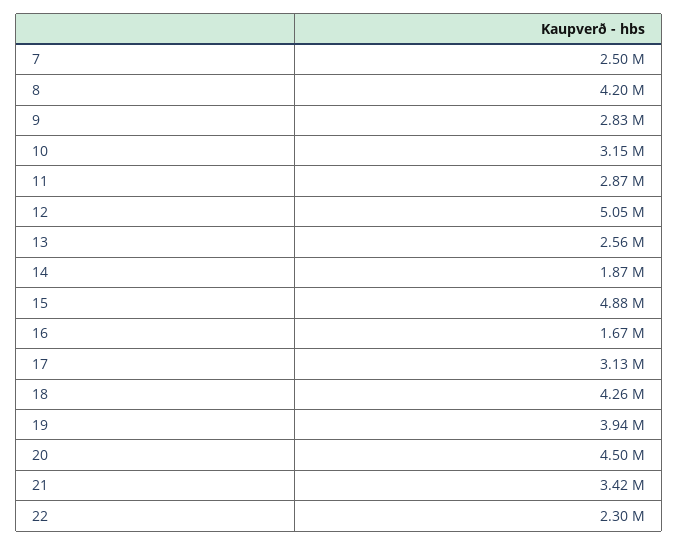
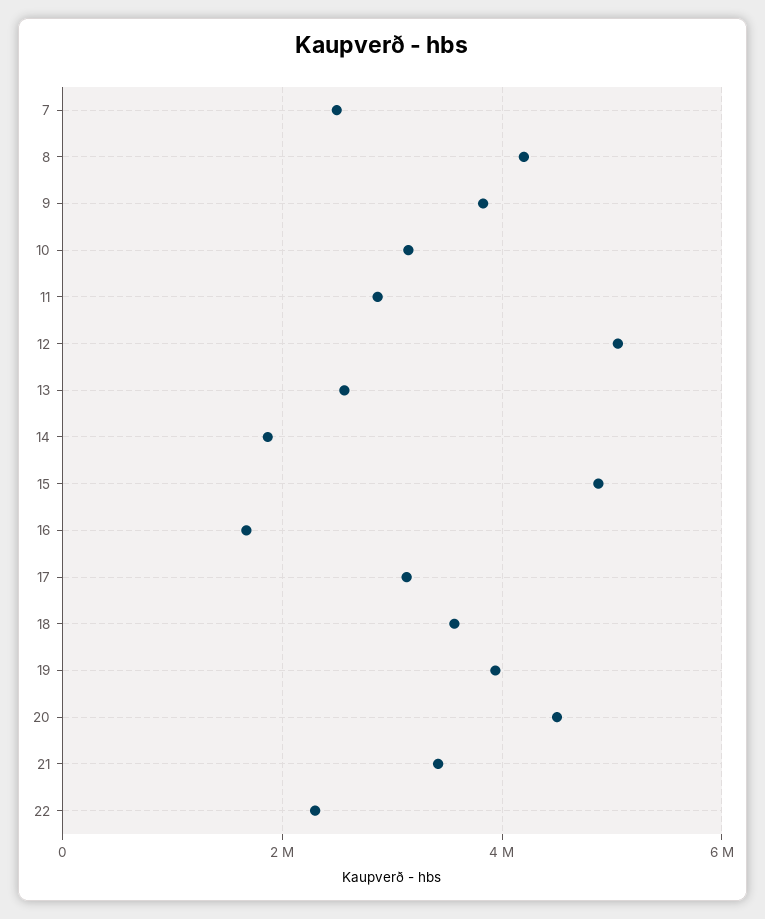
  {
    "7": 2500000,
    "8": 4200000,
-   "9": 2830000,
+   "9": 3800000,
    "10": 3150000,
    "11": 2870000,
    "12": 5050000,
    "13": 2560000,
    "14": 1870000,
    "15": 4880000,
    "16": 1670000,
    "17": 3130000,
-   "18": 4260000,
+   "18": 3600000,
    "19": 3940000,
    "20": 4500000,
    "21": 3420000,
    "22": 2300000
  }

